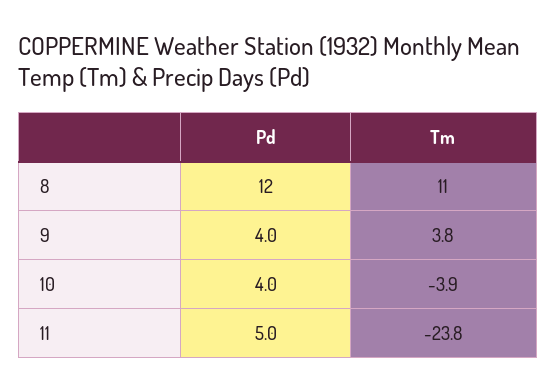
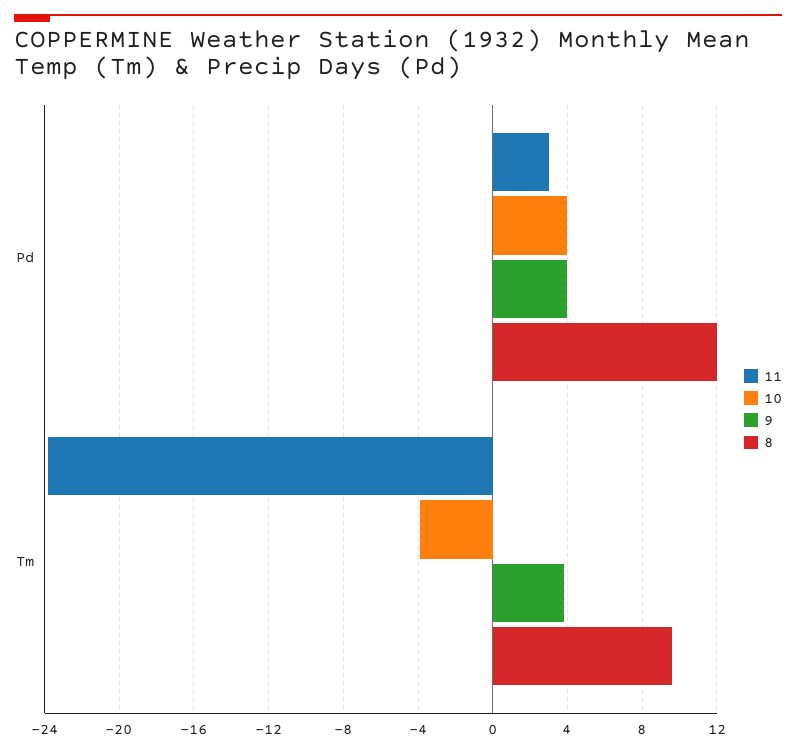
  {
    "8": {
      "Pd": 12,
-     "Tm": 11
+     "Tm": 9.5
    },
    "9": {
      "Pd": 4,
      "Tm": 3.8
    },
    "10": {
      "Pd": 4,
      "Tm": -3.9
    },
    "11": {
-     "Pd": 5,
+     "Pd": 3,
      "Tm": -23.8
    }
  }

